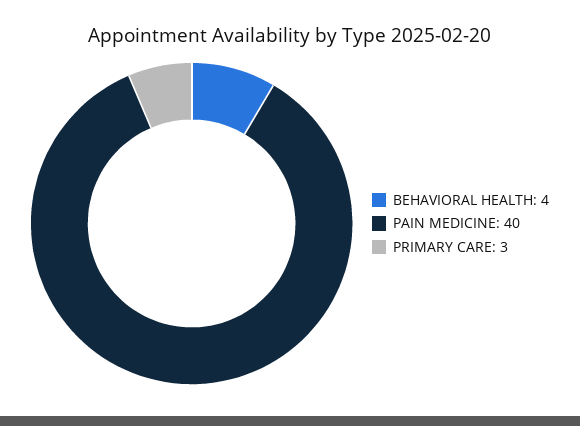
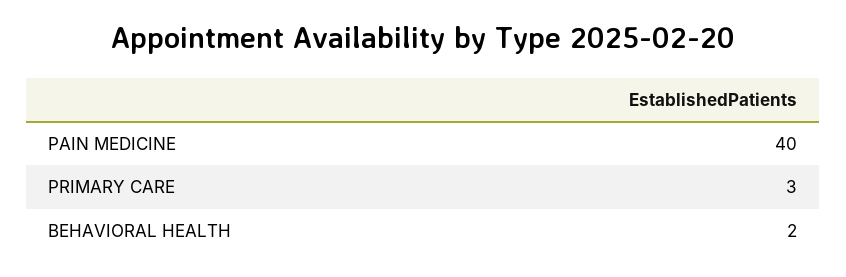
  {
-   "BEHAVIORAL HEALTH": 4,
+   "BEHAVIORAL HEALTH": 2,
    "PAIN MEDICINE": 40,
    "PRIMARY CARE": 3
  }

